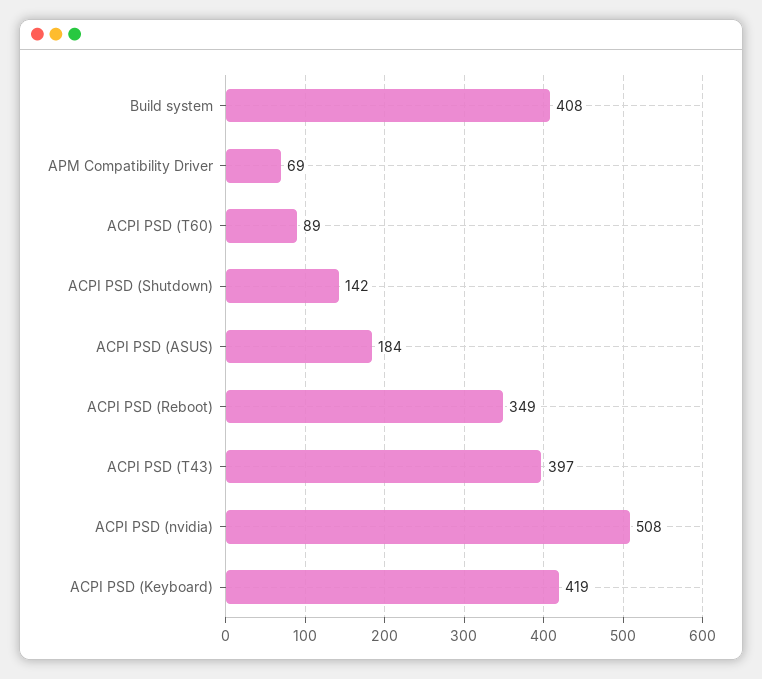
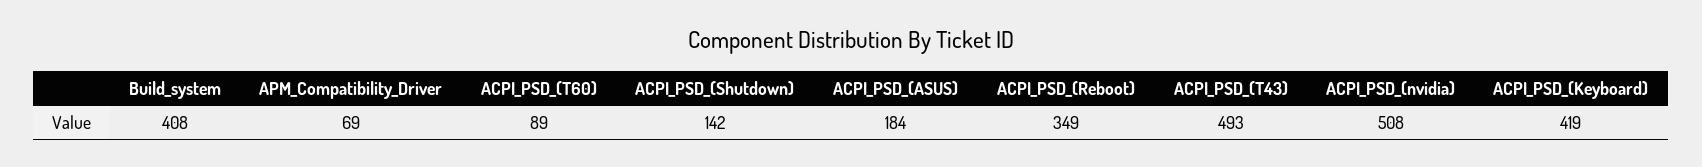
  {
    "Build system": 408,
    "APM Compatibility Driver": 69,
    "ACPI PSD (T60)": 89,
    "ACPI PSD (Shutdown)": 142,
    "ACPI PSD (ASUS)": 184,
    "ACPI PSD (Reboot)": 349,
-   "ACPI PSD (T43)": 397,
+   "ACPI PSD (T43)": 493,
    "ACPI PSD (nvidia)": 508,
    "ACPI PSD (Keyboard)": 419
  }

